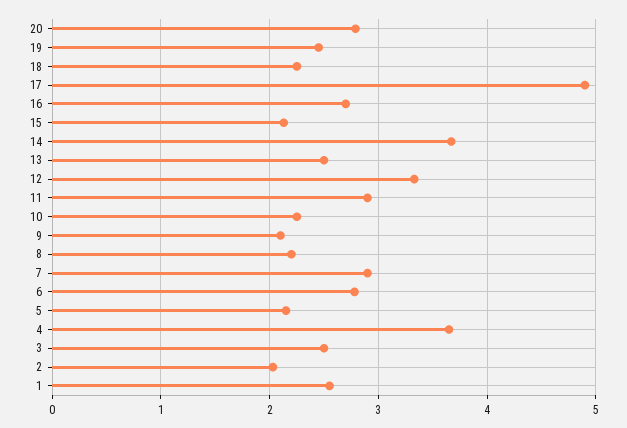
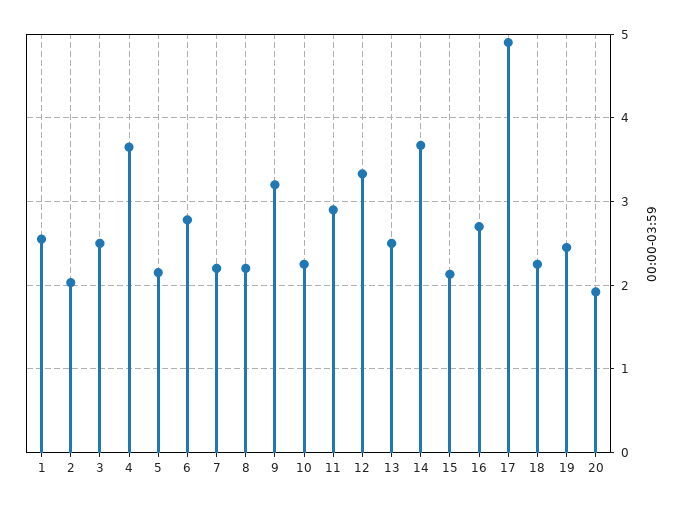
  {
-   "20": 2.8,
+   "20": 1.9,
    "19": 2.5,
    "18": 2.3,
    "17": 4.9,
    "16": 2.7,
    "15": 2.1,
    "14": 3.7,
    "13": 2.5,
    "12": 3.3,
    "11": 2.9,
    "10": 2.3,
-   "9": 2.1,
+   "9": 3.2,
    "8": 2.2,
-   "7": 2.9,
+   "7": 2.2,
    "6": 2.8,
    "5": 2.2,
    "4": 3.7,
    "3": 2.5,
    "2": 2,
    "1": 2.6
  }

